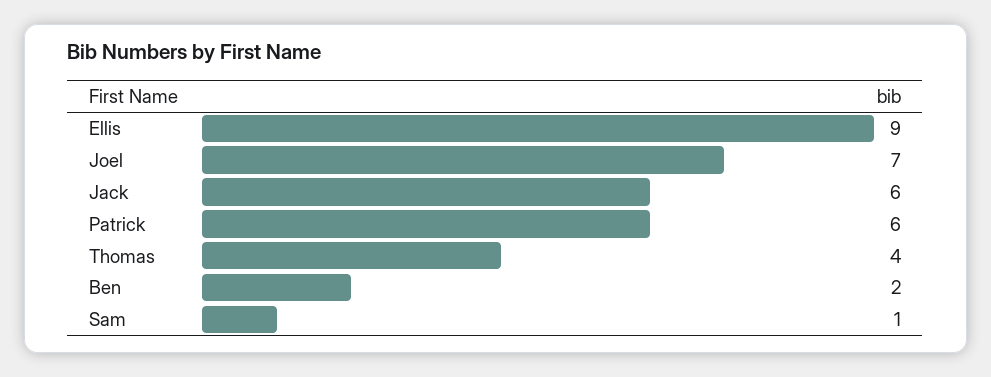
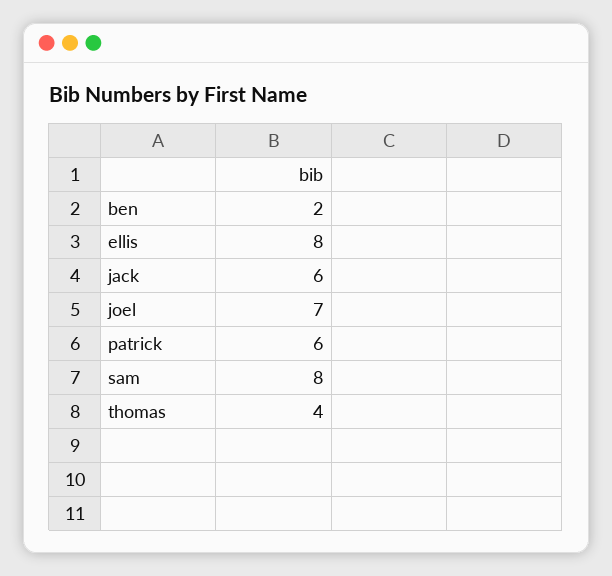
  {
-   "Ellis": 9,
+   "Ellis": 8,
    "Joel": 7,
    "Jack": 6,
    "Patrick": 6,
    "Thomas": 4,
    "Ben": 2,
-   "Sam": 1
+   "Sam": 8
  }

